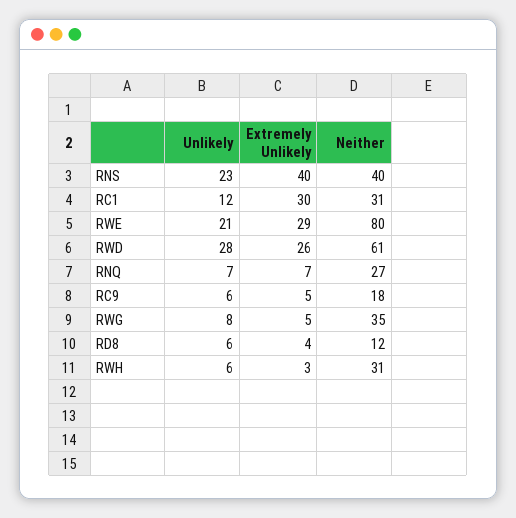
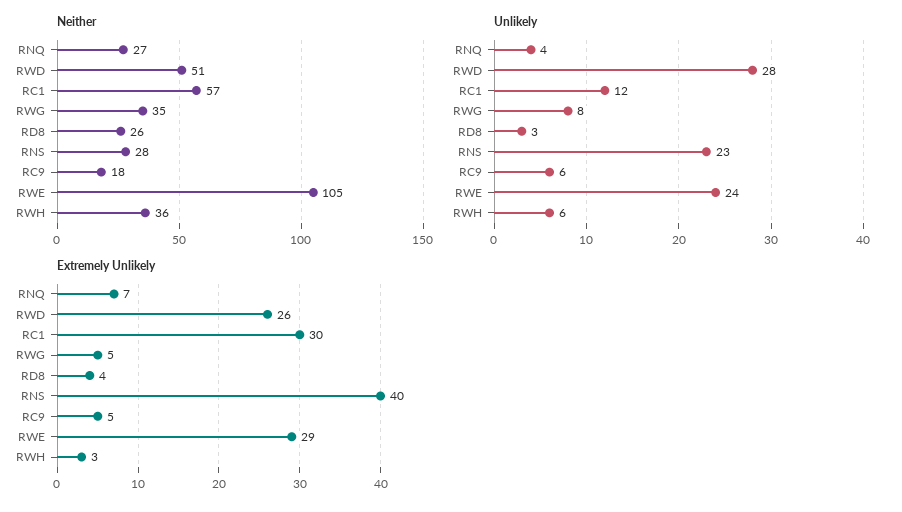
  {
    "Unlikely": {
      "RNS": 23,
      "RC1": 12,
-     "RWE": 21,
+     "RWE": 24,
      "RWD": 28,
-     "RNQ": 7,
+     "RNQ": 4,
      "RC9": 6,
      "RWG": 8,
-     "RD8": 6,
+     "RD8": 3,
      "RWH": 6
    },
    "Extremely Unlikely": {
      "RNS": 40,
      "RC1": 30,
      "RWE": 29,
      "RWD": 26,
      "RNQ": 7,
      "RC9": 5,
      "RWG": 5,
      "RD8": 4,
      "RWH": 3
    },
    "Neither": {
-     "RNS": 40,
+     "RNS": 28,
-     "RC1": 31,
+     "RC1": 57,
-     "RWE": 80,
+     "RWE": 105,
-     "RWD": 61,
+     "RWD": 51,
      "RNQ": 27,
      "RC9": 18,
      "RWG": 35,
-     "RD8": 12,
+     "RD8": 26,
-     "RWH": 31
+     "RWH": 36
    }
  }

